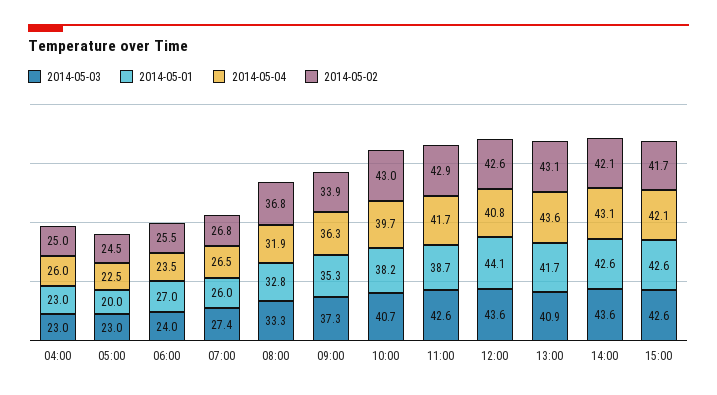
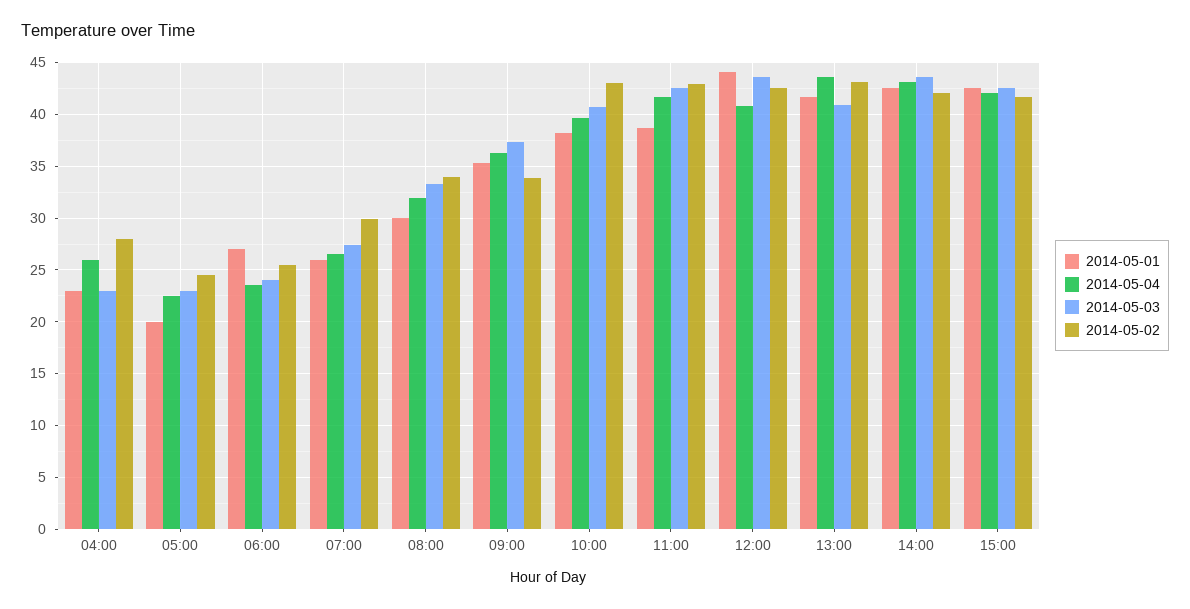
  {
    "2014-05-03": {
      "04:00": 23,
      "05:00": 23,
      "06:00": 24,
      "07:00": 27.4,
      "08:00": 33.3,
      "09:00": 37.3,
      "10:00": 40.7,
      "11:00": 42.6,
      "12:00": 43.6,
      "13:00": 40.9,
      "14:00": 43.6,
      "15:00": 42.6
    },
    "2014-05-01": {
      "04:00": 23,
      "05:00": 20,
      "06:00": 27,
      "07:00": 26,
-     "08:00": 32.8,
+     "08:00": 30,
      "09:00": 35.3,
      "10:00": 38.2,
      "11:00": 38.7,
      "12:00": 44.1,
      "13:00": 41.7,
      "14:00": 42.6,
      "15:00": 42.6
    },
    "2014-05-04": {
      "04:00": 26,
      "05:00": 22.5,
      "06:00": 23.5,
      "07:00": 26.5,
      "08:00": 31.9,
      "09:00": 36.3,
      "10:00": 39.7,
      "11:00": 41.7,
      "12:00": 40.8,
      "13:00": 43.6,
      "14:00": 43.1,
      "15:00": 42.1
    },
    "2014-05-02": {
-     "04:00": 25,
+     "04:00": 28,
      "05:00": 24.5,
      "06:00": 25.5,
-     "07:00": 26.8,
+     "07:00": 30,
-     "08:00": 36.8,
+     "08:00": 34,
      "09:00": 33.9,
      "10:00": 43,
      "11:00": 42.9,
      "12:00": 42.6,
      "13:00": 43.1,
      "14:00": 42.1,
      "15:00": 41.7
    }
  }

